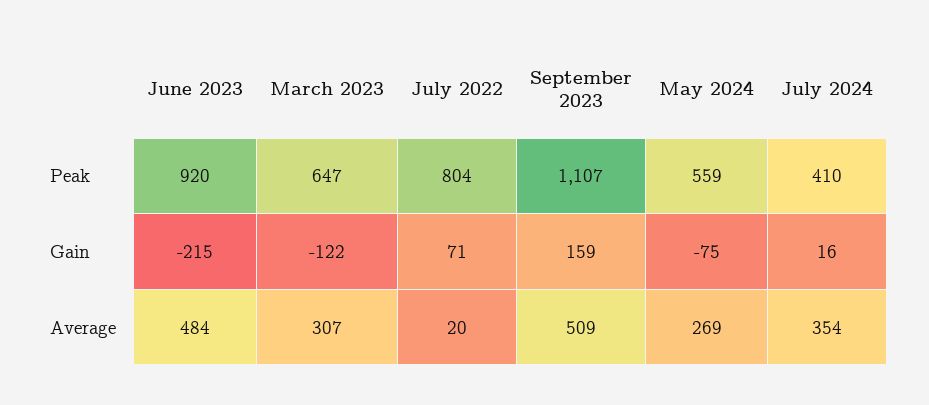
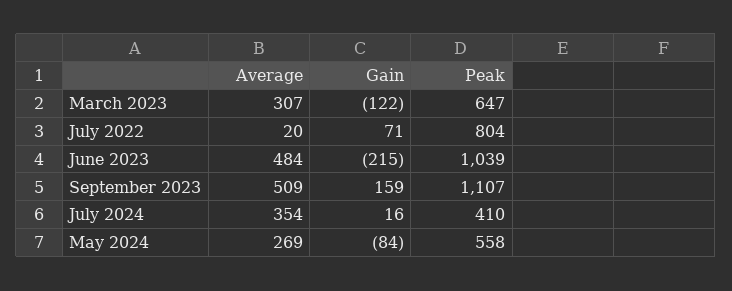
  {
    "June 2023": {
-     "Peak": 920,
+     "Peak": 1039,
      "Gain": -215,
      "Average": 484
    },
    "March 2023": {
      "Peak": 647,
      "Gain": -122,
      "Average": 307
    },
    "July 2022": {
      "Peak": 804,
      "Gain": 71,
      "Average": 20
    },
    "September 2023": {
      "Peak": 1107,
      "Gain": 159,
      "Average": 509
    },
    "May 2024": {
-     "Peak": 559,
+     "Peak": 558,
-     "Gain": -75,
+     "Gain": -84,
      "Average": 269
    },
    "July 2024": {
      "Peak": 410,
      "Gain": 16,
      "Average": 354
    }
  }

